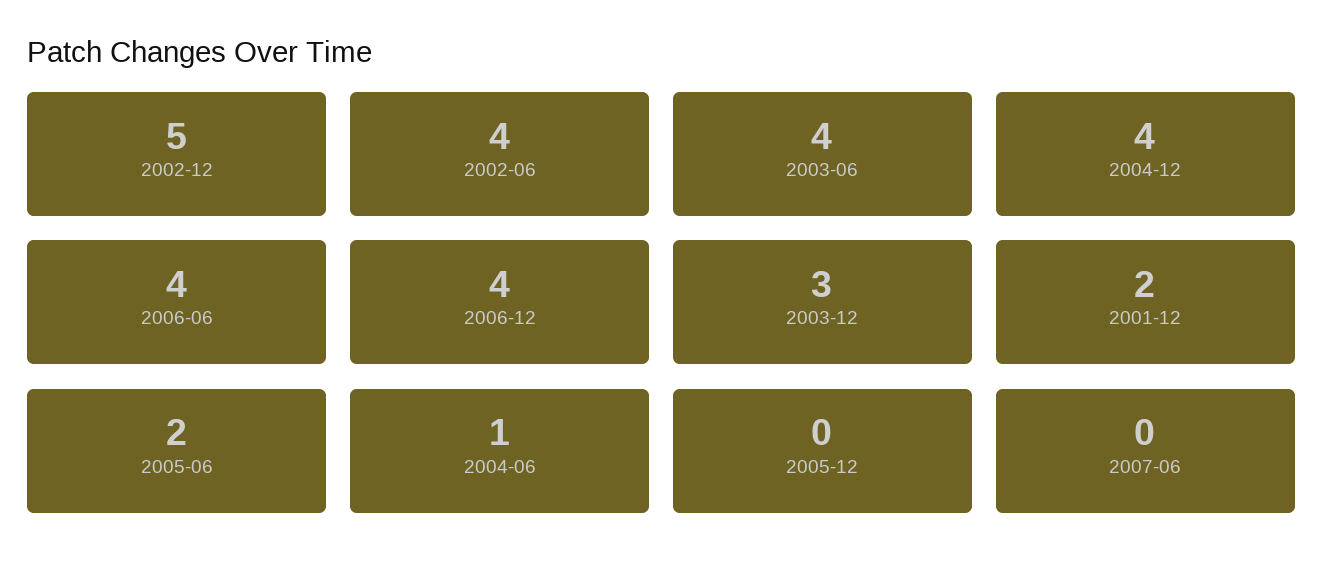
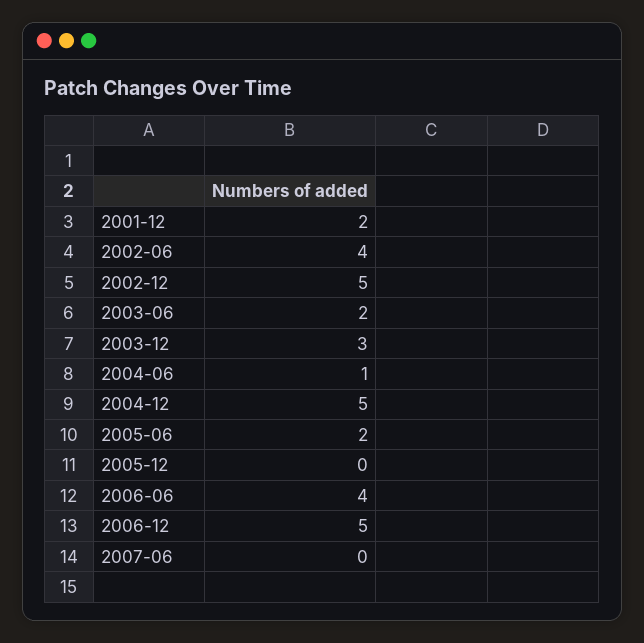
  {
    "2002-12": 5,
    "2002-06": 4,
-   "2003-06": 4,
+   "2003-06": 2,
-   "2004-12": 4,
+   "2004-12": 5,
    "2006-06": 4,
-   "2006-12": 4,
+   "2006-12": 5,
    "2003-12": 3,
    "2001-12": 2,
    "2005-06": 2,
    "2004-06": 1,
    "2005-12": 0,
    "2007-06": 0
  }

